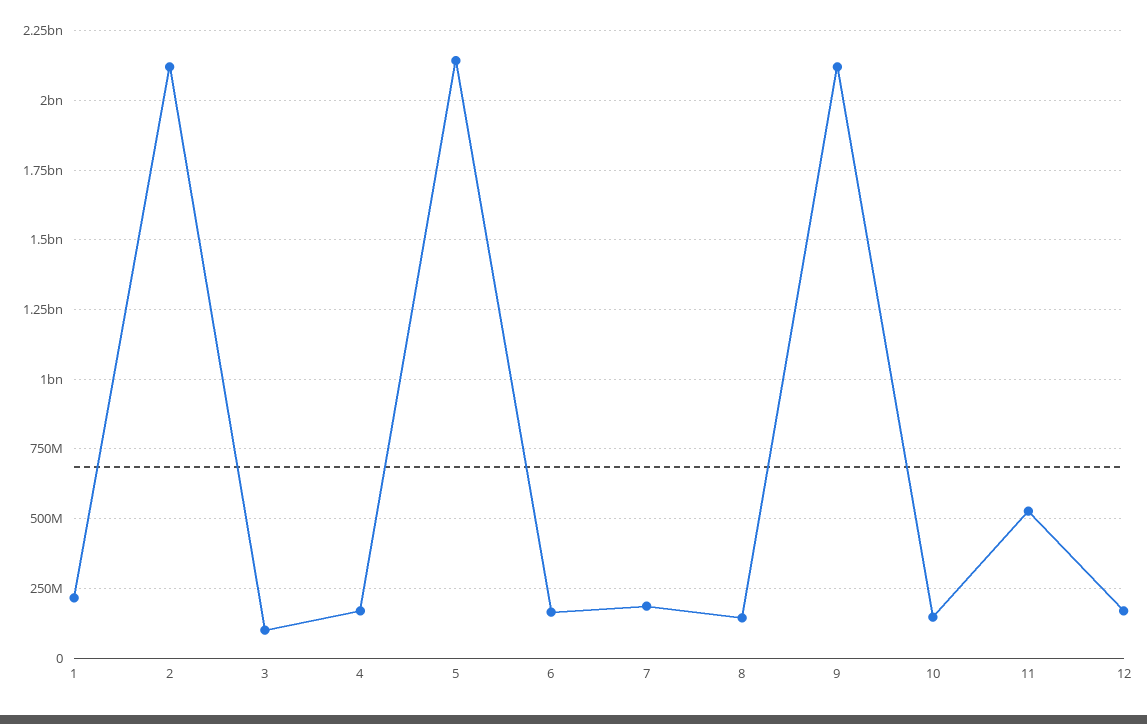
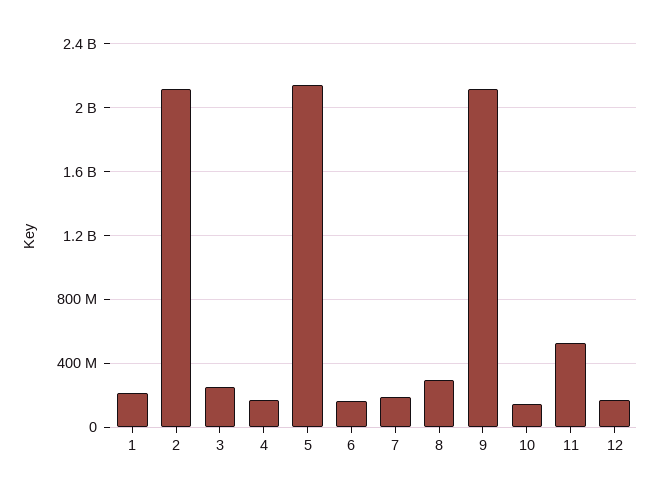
  {
    "1": 225000000,
    "2": 2125000000,
-   "3": 100000000,
+   "3": 250000000,
    "4": 175000000,
    "5": 2150000000,
    "6": 175000000,
    "7": 175000000,
-   "8": 150000000,
+   "8": 300000000,
    "9": 2125000000,
    "10": 150000000,
    "11": 525000000,
    "12": 175000000
  }

